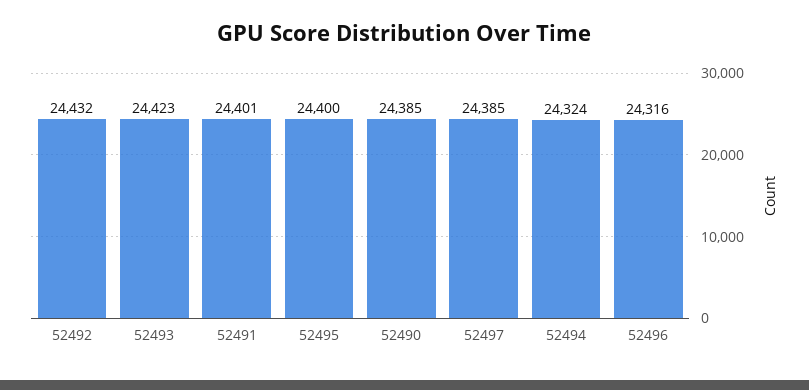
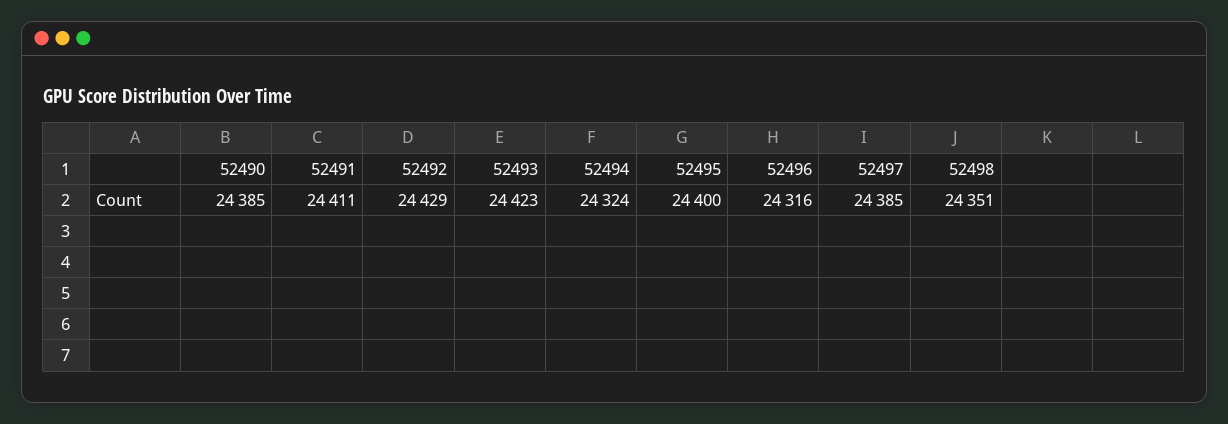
  {
-   "52492": 24432,
+   "52492": 24429,
    "52493": 24423,
-   "52491": 24401,
+   "52491": 24411,
    "52495": 24400,
    "52490": 24385,
    "52497": 24385,
    "52494": 24324,
-   "52496": 24316
+   "52496": 24316,
+   "52498": 24351
  }

